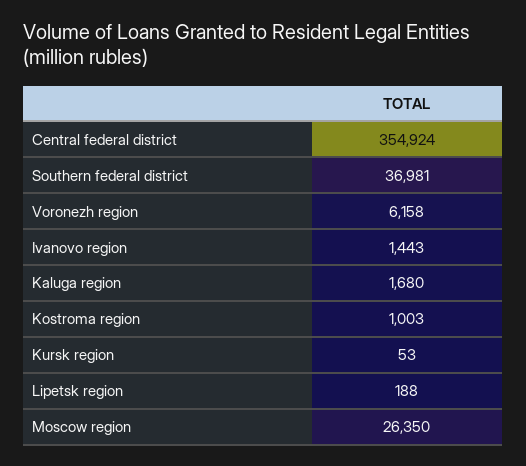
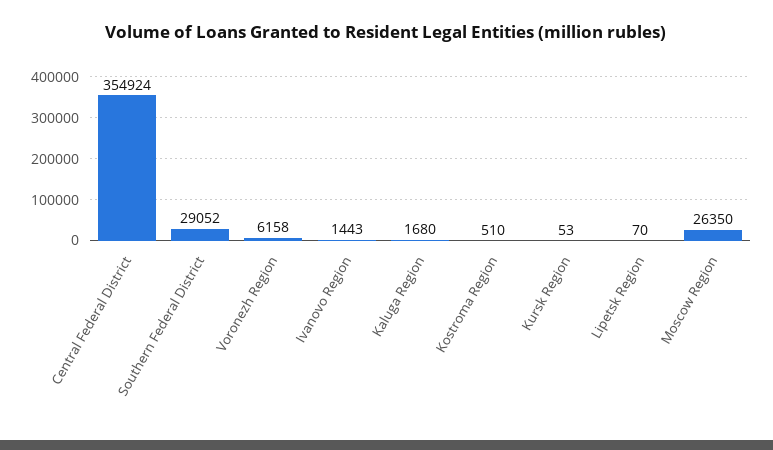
  {
    "Central federal district": 354924,
-   "Southern federal district": 36981,
+   "Southern federal district": 29052,
    "Voronezh region": 6158,
    "Ivanovo region": 1443,
    "Kaluga region": 1680,
-   "Kostroma region": 1003,
+   "Kostroma region": 510,
    "Kursk region": 53,
-   "Lipetsk region": 188,
+   "Lipetsk region": 70,
    "Moscow region": 26350
  }

